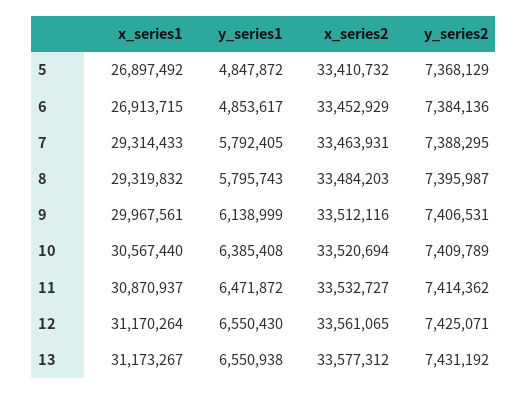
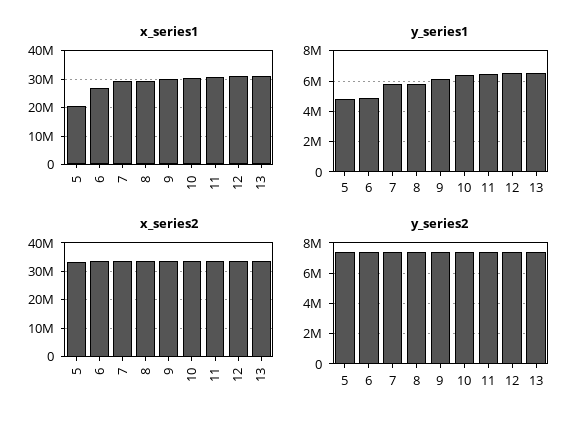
  {
    "x_series1": {
-     "5": 26897492,
+     "5": 20000000,
      "6": 26913715,
      "7": 29314433,
      "8": 29319832,
      "9": 29967561,
      "10": 30567440,
      "11": 30870937,
      "12": 31170264,
      "13": 31173267
    },
    "y_series1": {
      "5": 4847872,
      "6": 4853617,
      "7": 5792405,
      "8": 5795743,
      "9": 6138999,
      "10": 6385408,
      "11": 6471872,
      "12": 6550430,
      "13": 6550938
    },
    "x_series2": {
      "5": 33410732,
      "6": 33452929,
      "7": 33463931,
      "8": 33484203,
      "9": 33512116,
      "10": 33520694,
      "11": 33532727,
      "12": 33561065,
      "13": 33577312
    },
    "y_series2": {
      "5": 7368129,
      "6": 7384136,
      "7": 7388295,
      "8": 7395987,
      "9": 7406531,
      "10": 7409789,
      "11": 7414362,
      "12": 7425071,
      "13": 7431192
    }
  }

